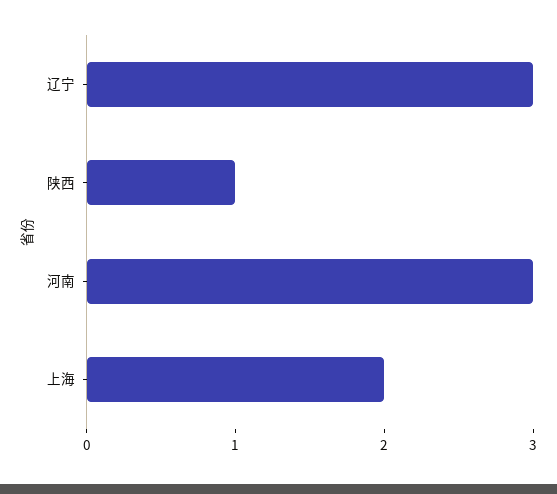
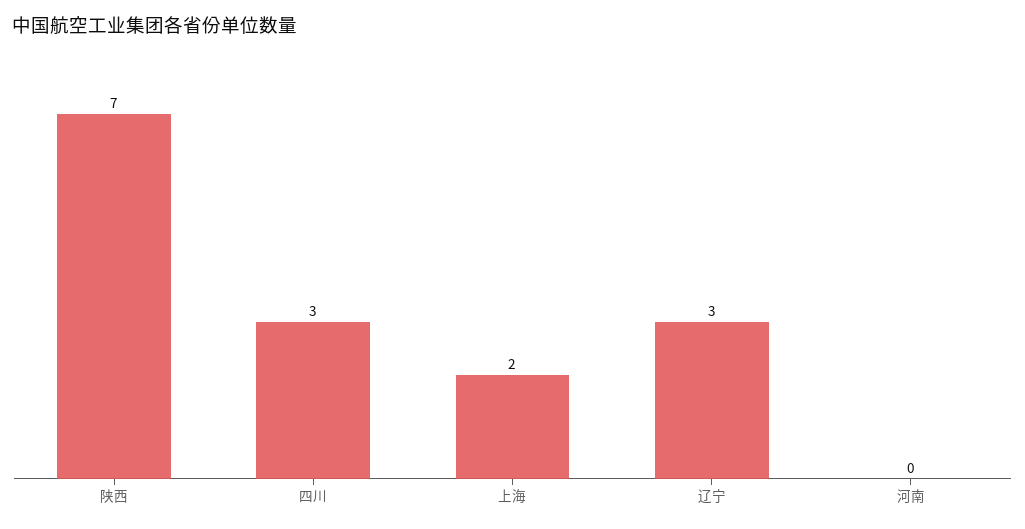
  {
    "辽宁": 3,
-   "陕西": 1,
+   "陕西": 7,
-   "河南": 3,
+   "河南": 0,
-   "上海": 2
+   "上海": 2,
+   "四川": 3
  }

